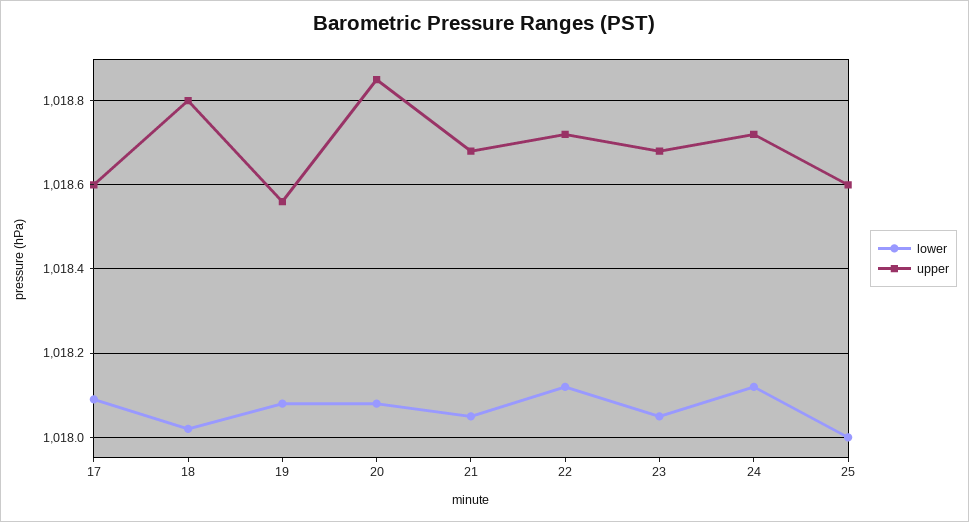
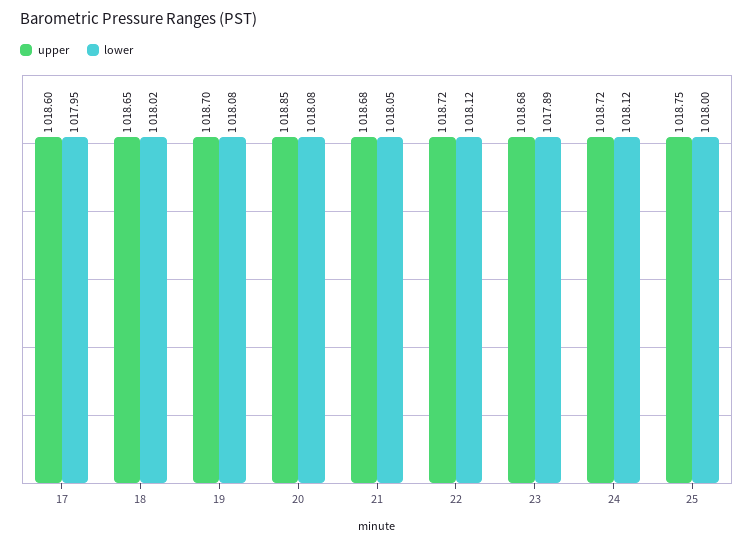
  {
    "lower": {
-     "17": 1018.1,
+     "17": 1017.95,
      "18": 1018.02,
      "19": 1018.08,
      "20": 1018.08,
      "21": 1018.05,
      "22": 1018.12,
-     "23": 1018.05,
+     "23": 1017.89,
      "24": 1018.12,
      "25": 1018
    },
    "upper": {
      "17": 1018.6,
-     "18": 1018.8,
+     "18": 1018.65,
-     "19": 1018.55,
+     "19": 1018.7,
      "20": 1018.85,
      "21": 1018.68,
      "22": 1018.72,
      "23": 1018.68,
      "24": 1018.72,
-     "25": 1018.6
+     "25": 1018.75
    }
  }

